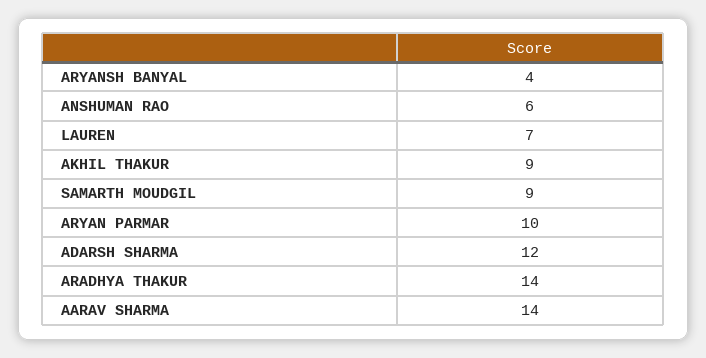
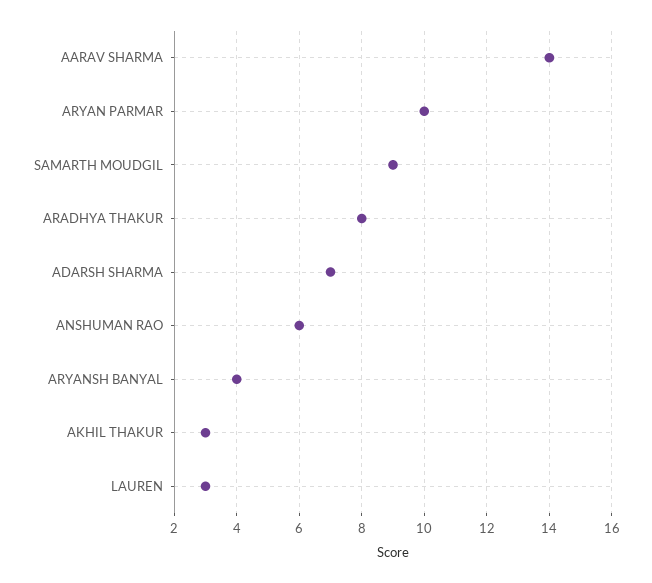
  {
    "ARYANSH BANYAL": 4,
    "ANSHUMAN RAO": 6,
-   "LAUREN": 7,
+   "LAUREN": 3,
-   "AKHIL THAKUR": 9,
+   "AKHIL THAKUR": 3,
    "SAMARTH MOUDGIL": 9,
    "ARYAN PARMAR": 10,
-   "ADARSH SHARMA": 12,
+   "ADARSH SHARMA": 7,
-   "ARADHYA THAKUR": 14,
+   "ARADHYA THAKUR": 8,
    "AARAV SHARMA": 14
  }

